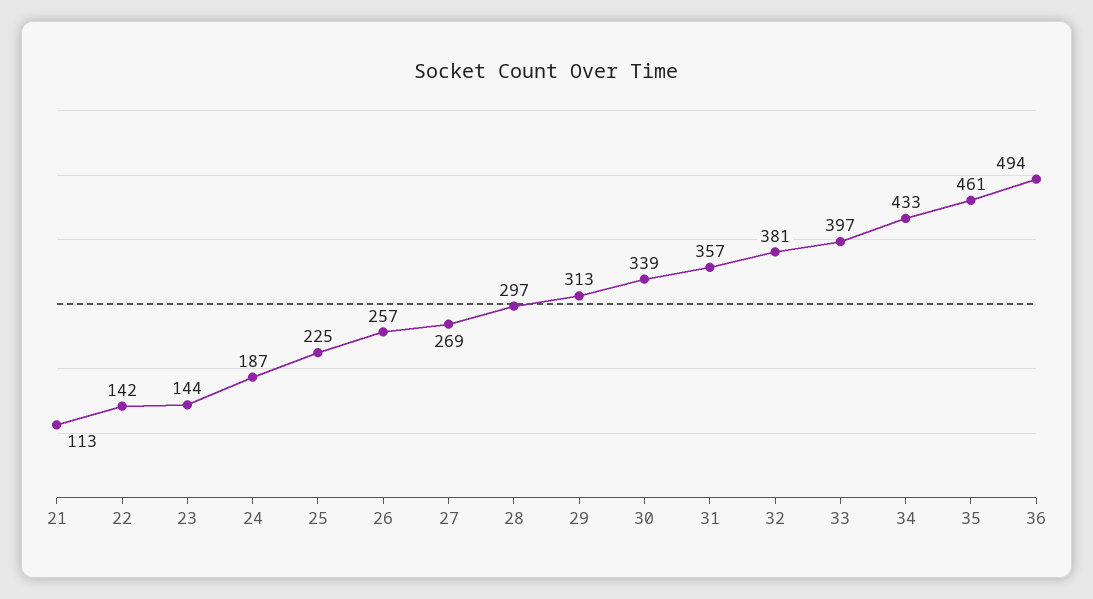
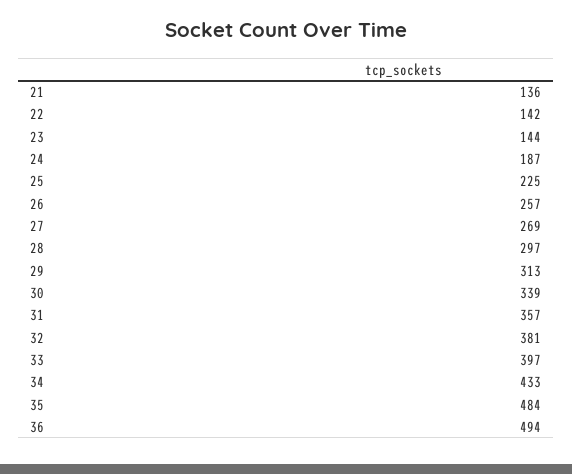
  {
-   "21": 113,
+   "21": 136,
    "22": 142,
    "23": 144,
    "24": 187,
    "25": 225,
    "26": 257,
    "27": 269,
    "28": 297,
    "29": 313,
    "30": 339,
    "31": 357,
    "32": 381,
    "33": 397,
    "34": 433,
-   "35": 461,
+   "35": 484,
    "36": 494
  }

